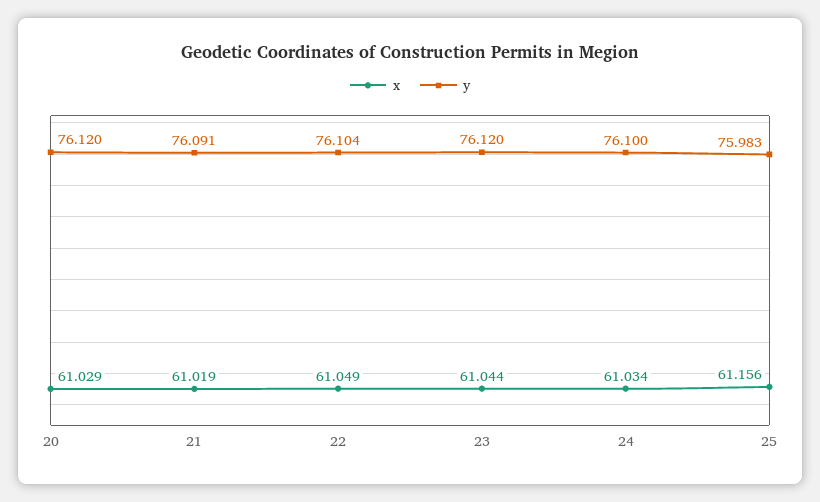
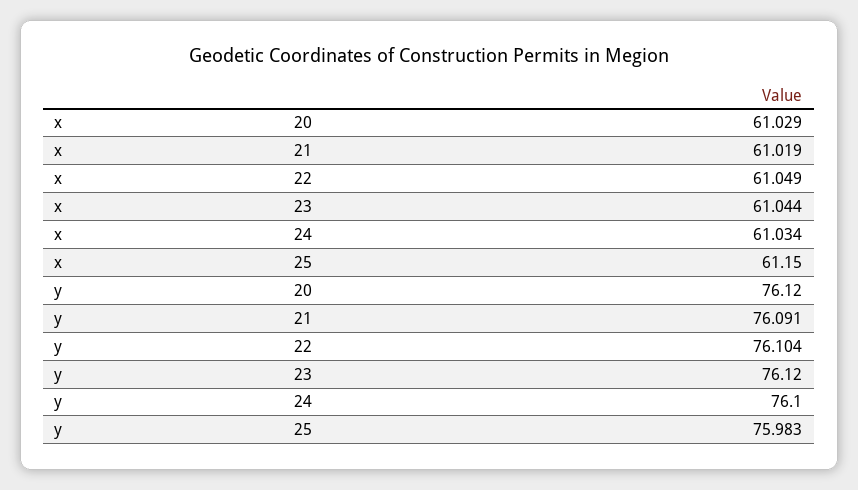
  {
    "x": {
      "20": 61.029,
      "21": 61.019,
      "22": 61.049,
      "23": 61.044,
      "24": 61.034,
-     "25": 61.156
+     "25": 61.15
    },
    "y": {
      "20": 76.12,
      "21": 76.091,
      "22": 76.104,
      "23": 76.12,
      "24": 76.1,
      "25": 75.983
    }
  }

